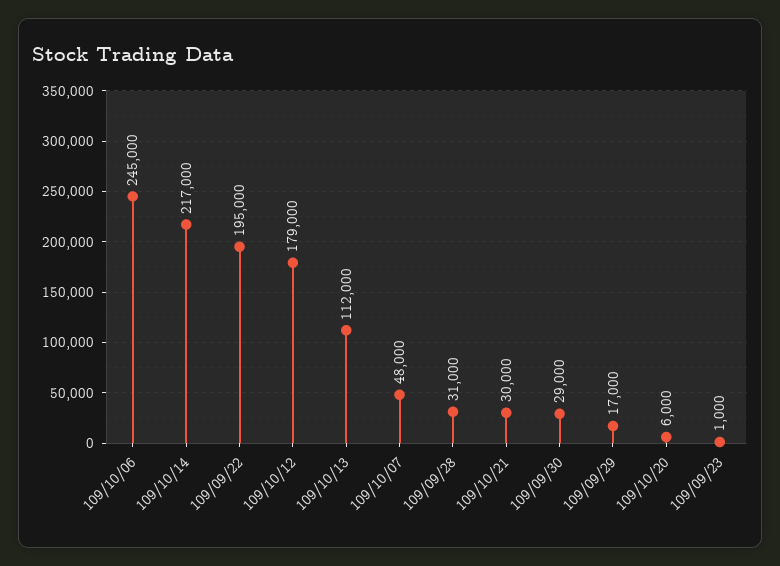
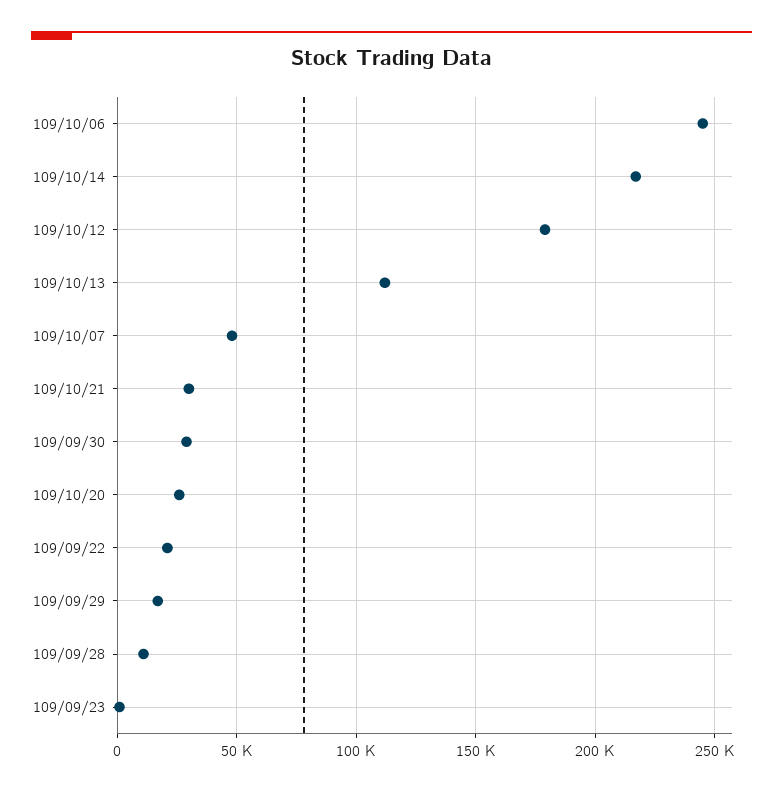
  {
    "109/10/06": 245000,
    "109/10/14": 217000,
-   "109/09/22": 195000,
+   "109/09/22": 20000,
    "109/10/12": 179000,
    "109/10/13": 112000,
    "109/10/07": 48000,
-   "109/09/28": 31000,
+   "109/09/28": 10000,
    "109/10/21": 30000,
    "109/09/30": 29000,
    "109/09/29": 17000,
-   "109/10/20": 6000,
+   "109/10/20": 25000,
    "109/09/23": 1000
  }

